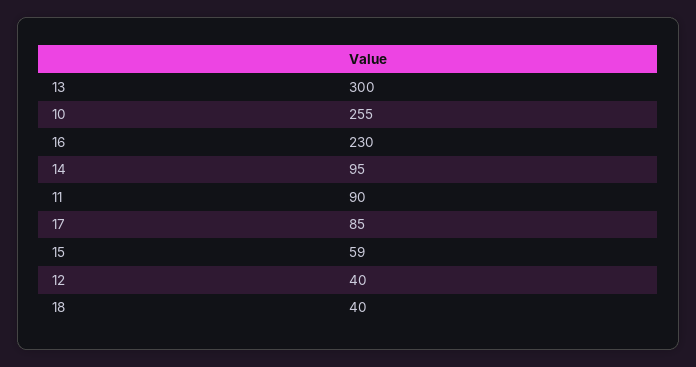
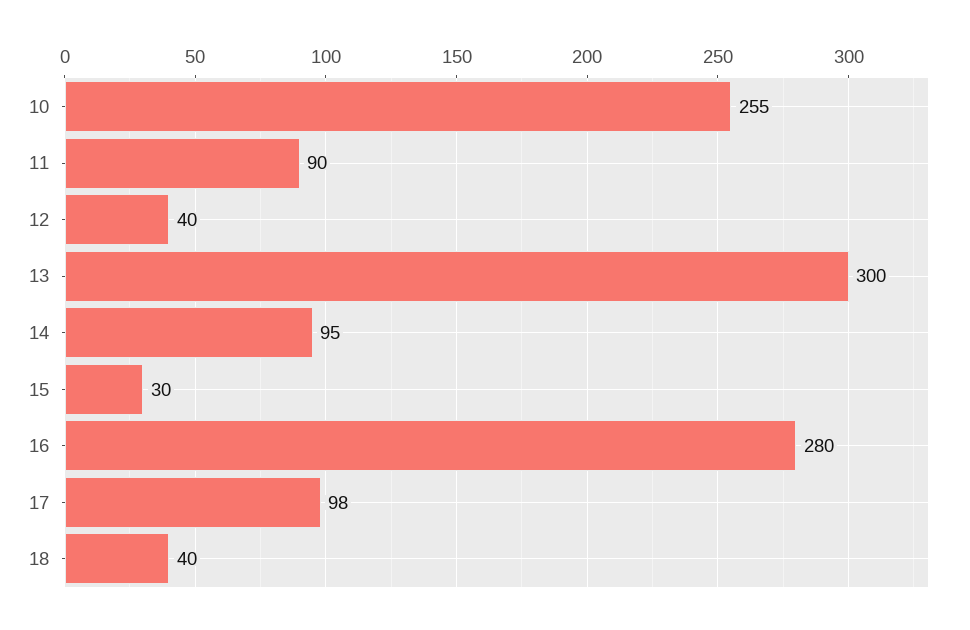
  {
    "13": 300,
    "10": 255,
-   "16": 230,
+   "16": 280,
    "14": 95,
    "11": 90,
-   "17": 85,
+   "17": 98,
-   "15": 59,
+   "15": 30,
    "12": 40,
    "18": 40
  }

